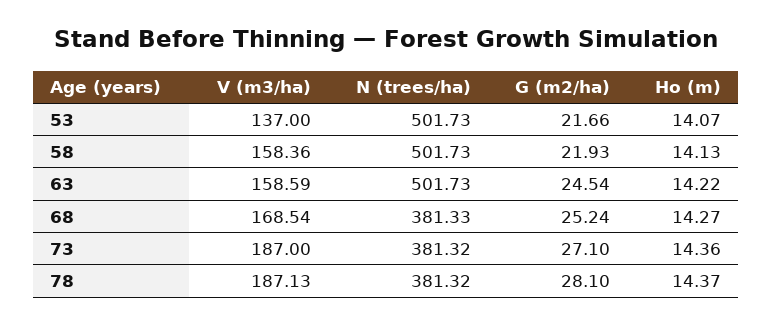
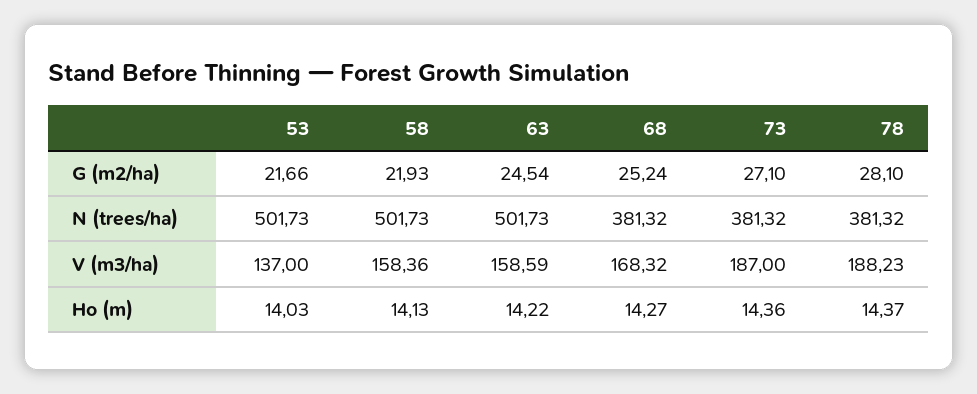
  {
    "V (m3/ha)": {
      "53": 137,
      "58": 158.36,
      "63": 158.59,
-     "68": 168.54,
+     "68": 168.32,
      "73": 187,
-     "78": 187.13
+     "78": 188.23
    },
    "N (trees/ha)": {
      "53": 501.73,
      "58": 501.73,
      "63": 501.73,
-     "68": 381.33,
+     "68": 381.32,
      "73": 381.32,
      "78": 381.32
    },
    "G (m2/ha)": {
      "53": 21.66,
      "58": 21.93,
      "63": 24.54,
      "68": 25.24,
      "73": 27.1,
      "78": 28.1
    },
    "Ho (m)": {
-     "53": 14.07,
+     "53": 14.03,
      "58": 14.13,
      "63": 14.22,
      "68": 14.27,
      "73": 14.36,
      "78": 14.37
    }
  }

